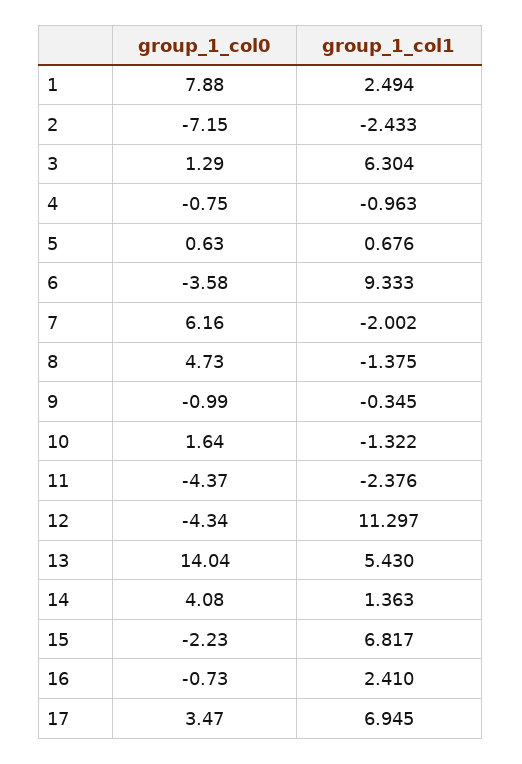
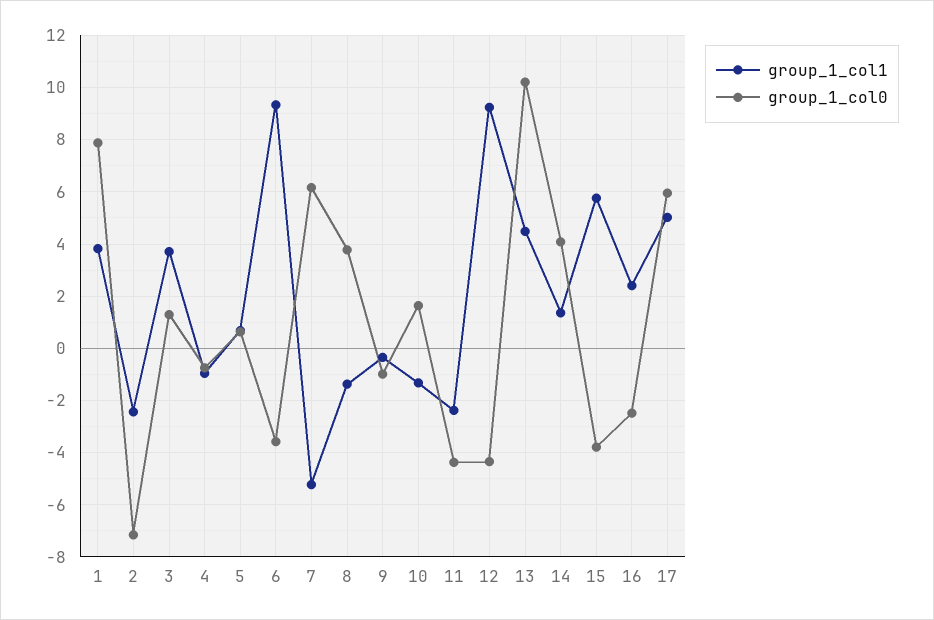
  {
    "group_1_col0": {
      "1": 7.88,
      "2": -7.15,
      "3": 1.29,
      "4": -0.75,
      "5": 0.63,
      "6": -3.58,
      "7": 6.16,
-     "8": 4.73,
+     "8": 3.75,
      "9": -0.99,
      "10": 1.64,
      "11": -4.37,
      "12": -4.34,
-     "13": 14.04,
+     "13": 10.25,
      "14": 4.08,
-     "15": -2.23,
+     "15": -3.75,
-     "16": -0.73,
+     "16": -2.5,
-     "17": 3.47
+     "17": 6
    },
    "group_1_col1": {
-     "1": 2.494,
+     "1": 3.75,
      "2": -2.433,
-     "3": 6.304,
+     "3": 3.75,
      "4": -0.963,
      "5": 0.676,
      "6": 9.333,
-     "7": -2.002,
+     "7": -5.25,
      "8": -1.375,
      "9": -0.345,
      "10": -1.322,
      "11": -2.376,
-     "12": 11.297,
+     "12": 9.25,
-     "13": 5.43,
+     "13": 4.5,
      "14": 1.363,
-     "15": 6.817,
+     "15": 5.75,
      "16": 2.41,
-     "17": 6.945
+     "17": 5
    }
  }

